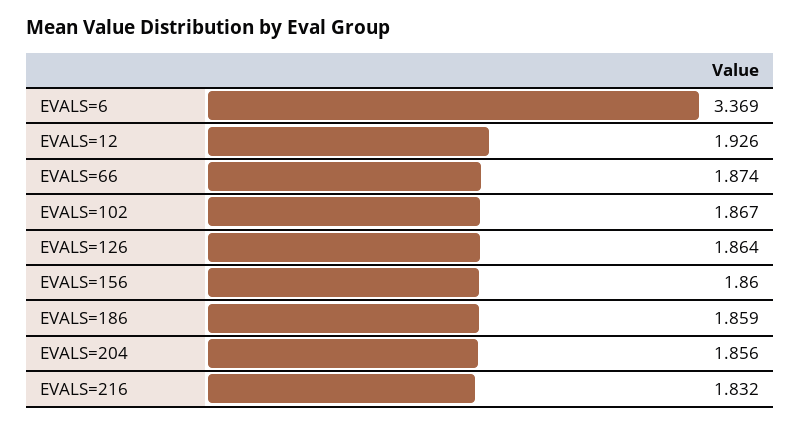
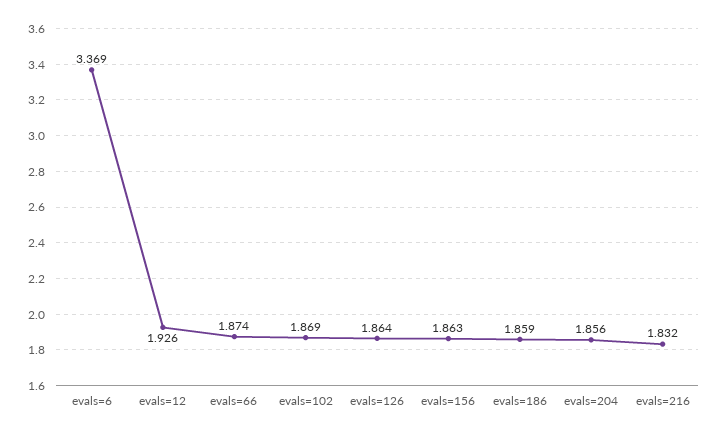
  {
    "EVALS=6": 3.369,
    "EVALS=12": 1.926,
    "EVALS=66": 1.874,
-   "EVALS=102": 1.867,
+   "EVALS=102": 1.869,
    "EVALS=126": 1.864,
-   "EVALS=156": 1.86,
+   "EVALS=156": 1.863,
    "EVALS=186": 1.859,
    "EVALS=204": 1.856,
    "EVALS=216": 1.832
  }

